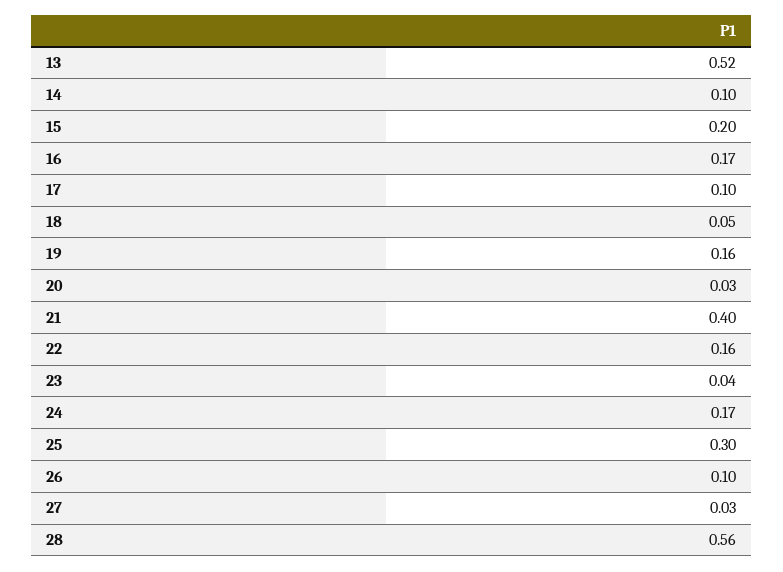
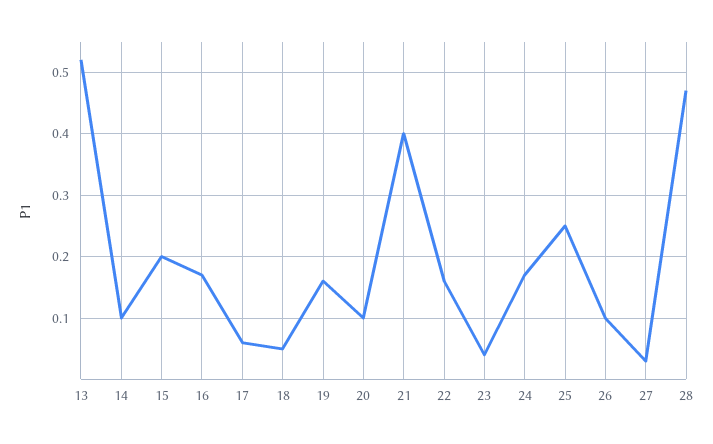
  {
    "13": 0.52,
    "14": 0.1,
    "15": 0.2,
    "16": 0.17,
-   "17": 0.1,
+   "17": 0.06,
    "18": 0.05,
    "19": 0.16,
-   "20": 0.03,
+   "20": 0.1,
    "21": 0.4,
    "22": 0.16,
    "23": 0.04,
    "24": 0.17,
-   "25": 0.3,
+   "25": 0.25,
    "26": 0.1,
    "27": 0.03,
-   "28": 0.56
+   "28": 0.47
  }

